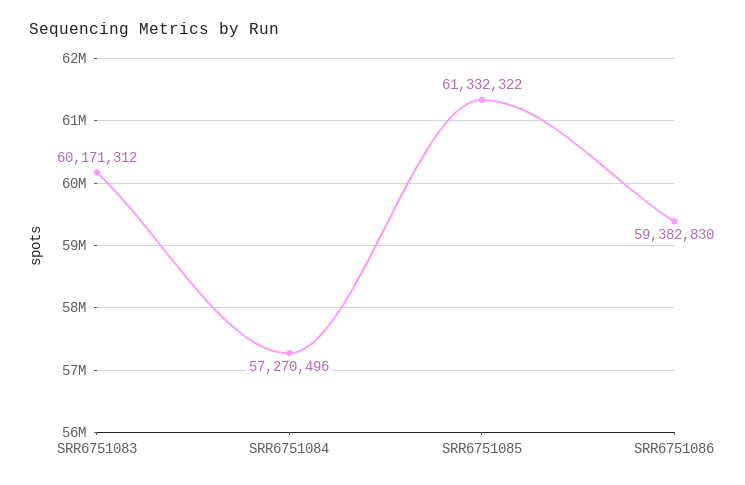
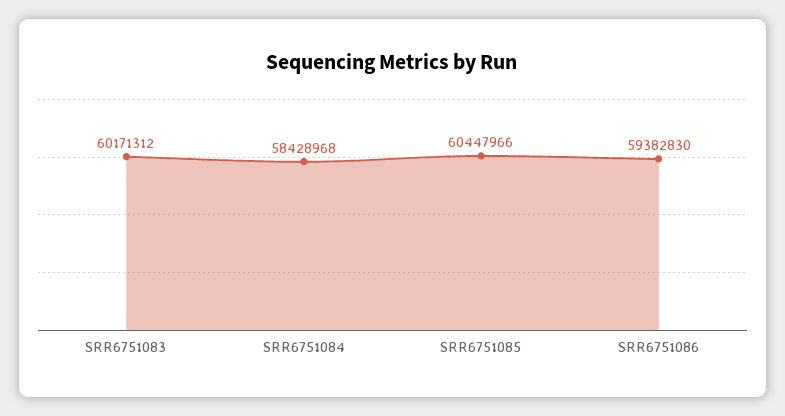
  {
    "SRR6751083": 60171312,
-   "SRR6751084": 57270496,
+   "SRR6751084": 58428968,
-   "SRR6751085": 61332322,
+   "SRR6751085": 60447966,
    "SRR6751086": 59382830
  }

